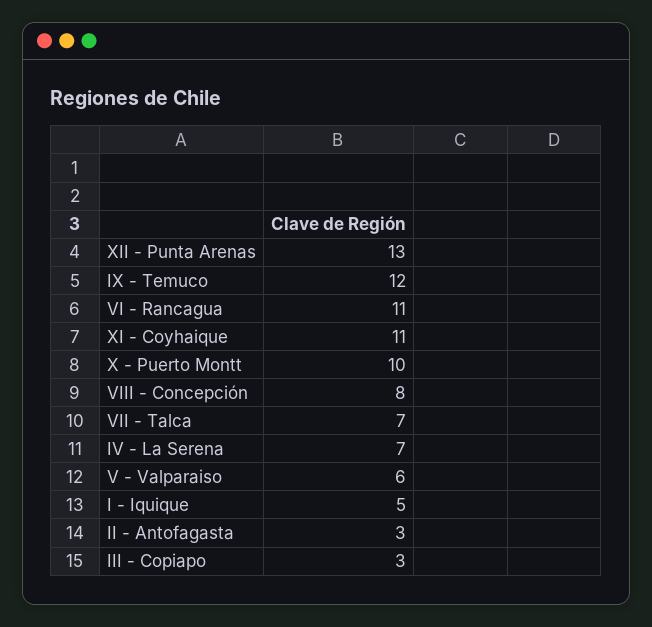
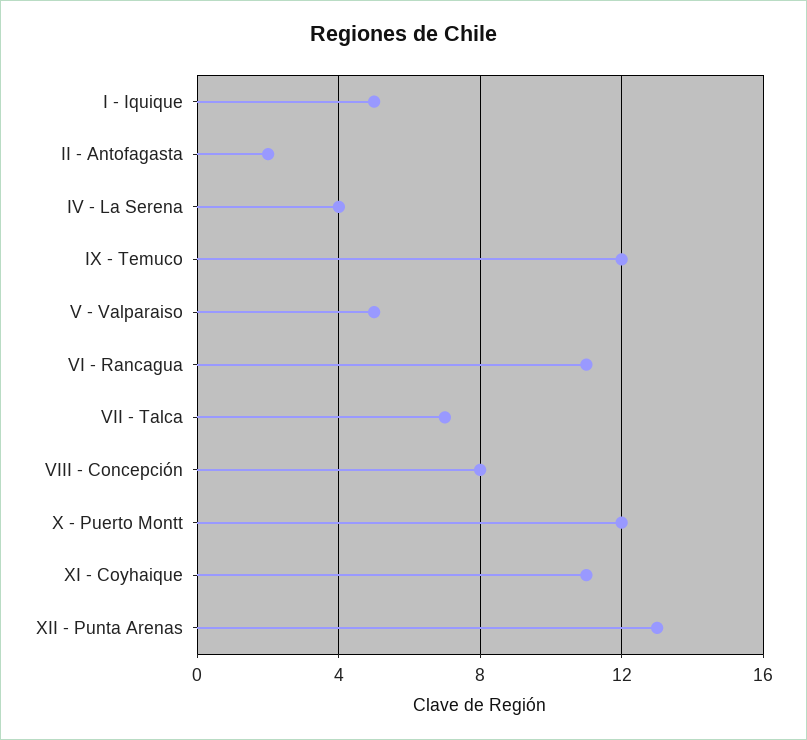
  {
    "XII - Punta Arenas": 13,
    "IX - Temuco": 12,
    "VI - Rancagua": 11,
    "XI - Coyhaique": 11,
-   "X - Puerto Montt": 10,
+   "X - Puerto Montt": 12,
    "VIII - Concepción": 8,
    "VII - Talca": 7,
-   "IV - La Serena": 7,
+   "IV - La Serena": 4,
-   "V - Valparaiso": 6,
+   "V - Valparaiso": 5,
    "I - Iquique": 5,
-   "II - Antofagasta": 3,
+   "II - Antofagasta": 2
-   "III - Copiapo": 3
  }

